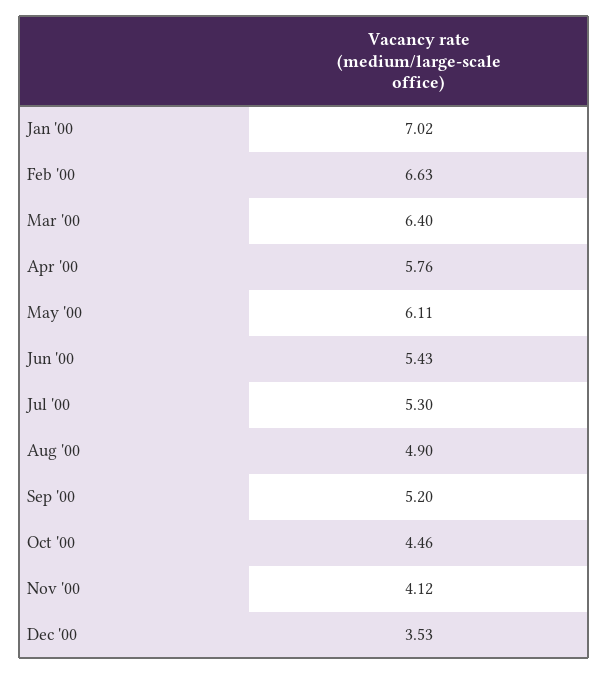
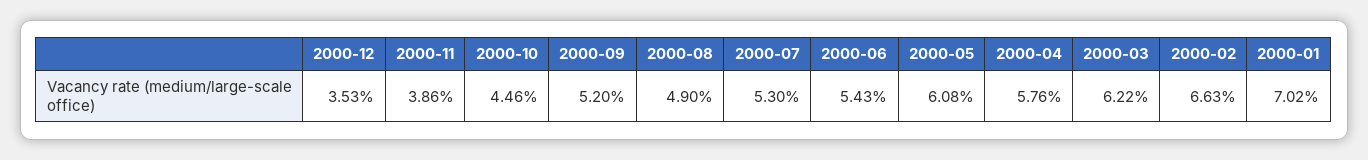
  {
    "Jan '00": 7.02,
    "Feb '00": 6.63,
-   "Mar '00": 6.4,
+   "Mar '00": 6.22,
    "Apr '00": 5.76,
-   "May '00": 6.11,
+   "May '00": 6.08,
    "Jun '00": 5.43,
    "Jul '00": 5.3,
    "Aug '00": 4.9,
    "Sep '00": 5.2,
    "Oct '00": 4.46,
-   "Nov '00": 4.12,
+   "Nov '00": 3.86,
    "Dec '00": 3.53
  }

